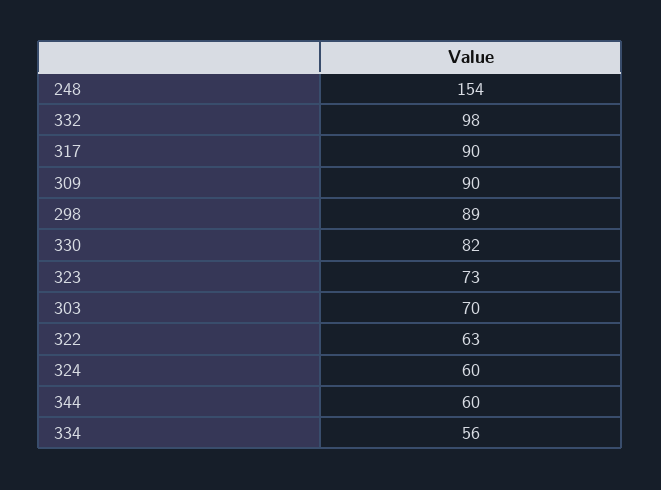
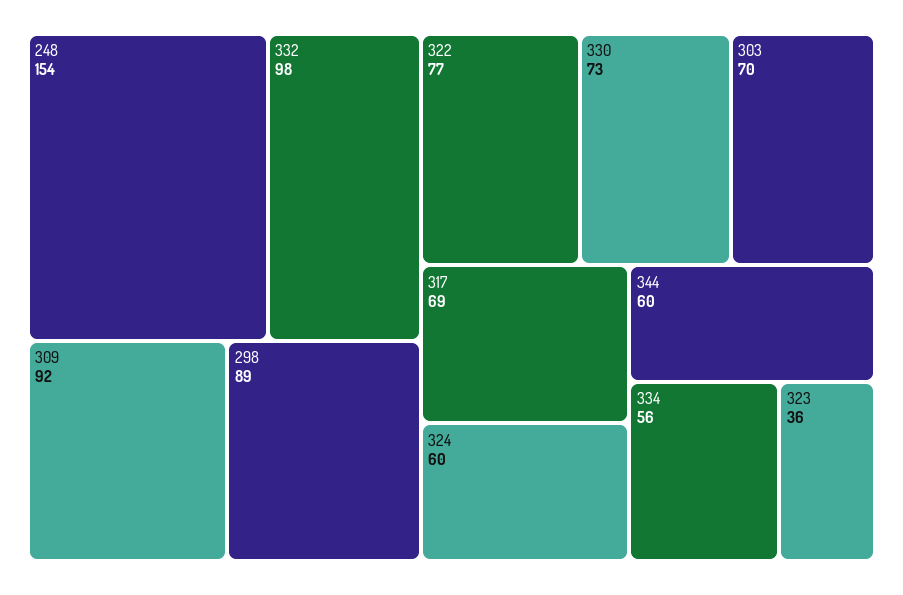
  {
    "248": 154,
    "332": 98,
-   "317": 90,
+   "317": 69,
-   "309": 90,
+   "309": 92,
    "298": 89,
-   "330": 82,
+   "330": 73,
-   "323": 73,
+   "323": 36,
    "303": 70,
-   "322": 63,
+   "322": 77,
    "324": 60,
    "344": 60,
    "334": 56
  }

